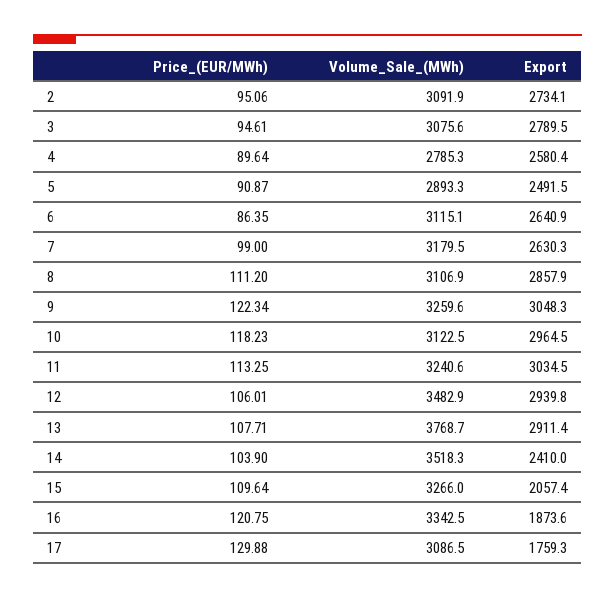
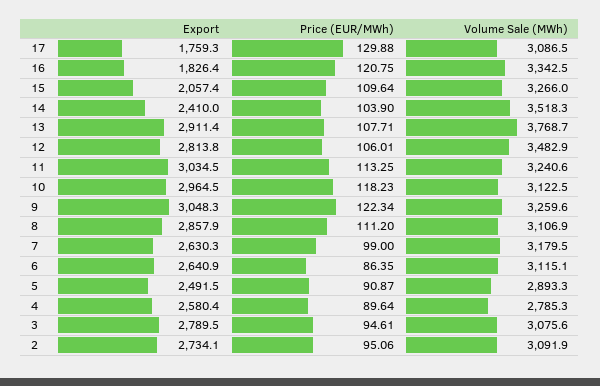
  {
    "Price_(EUR/MWh)": {
      "2": 95.06,
      "3": 94.61,
      "4": 89.64,
      "5": 90.87,
      "6": 86.35,
      "7": 99,
      "8": 111.2,
      "9": 122.34,
      "10": 118.23,
      "11": 113.25,
      "12": 106.01,
      "13": 107.71,
      "14": 103.9,
      "15": 109.64,
      "16": 120.75,
      "17": 129.88
    },
    "Volume_Sale_(MWh)": {
      "2": 3091.9,
      "3": 3075.6,
      "4": 2785.3,
      "5": 2893.3,
      "6": 3115.1,
      "7": 3179.5,
      "8": 3106.9,
      "9": 3259.6,
      "10": 3122.5,
      "11": 3240.6,
      "12": 3482.9,
      "13": 3768.7,
      "14": 3518.3,
      "15": 3266,
      "16": 3342.5,
      "17": 3086.5
    },
    "Export": {
      "2": 2734.1,
      "3": 2789.5,
      "4": 2580.4,
      "5": 2491.5,
      "6": 2640.9,
      "7": 2630.3,
      "8": 2857.9,
      "9": 3048.3,
      "10": 2964.5,
      "11": 3034.5,
-     "12": 2939.8,
+     "12": 2813.8,
      "13": 2911.4,
      "14": 2410,
      "15": 2057.4,
-     "16": 1873.6,
+     "16": 1826.4,
      "17": 1759.3
    }
  }

